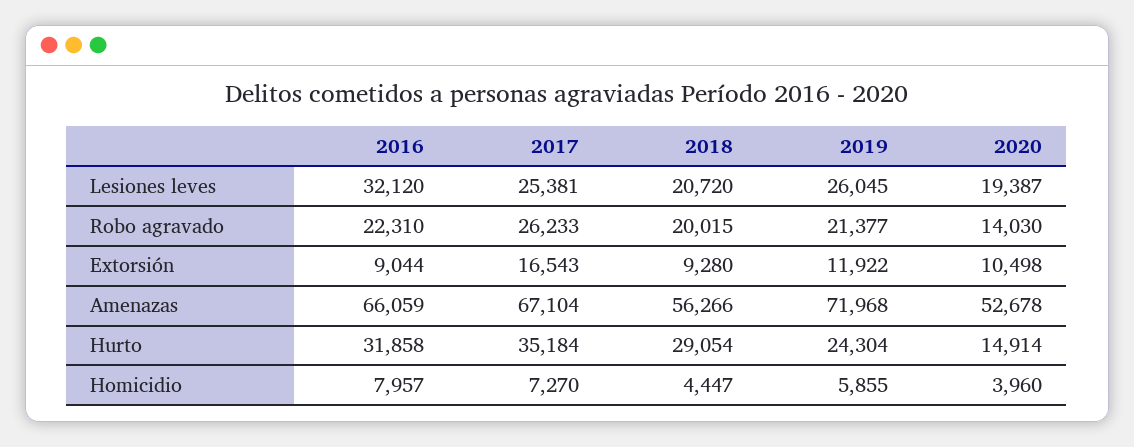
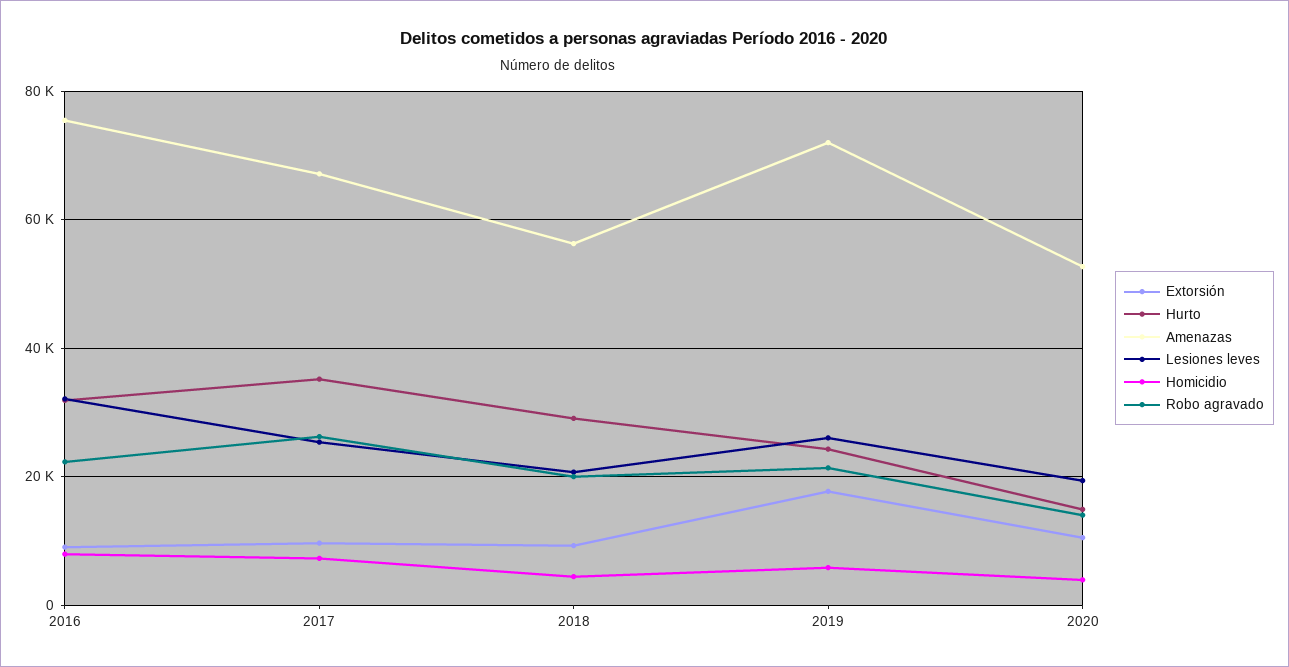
  {
    "Lesiones leves": {
      "2016": 32120,
      "2017": 25381,
      "2018": 20720,
      "2019": 26045,
      "2020": 19387
    },
    "Robo agravado": {
      "2016": 22310,
      "2017": 26233,
      "2018": 20015,
      "2019": 21377,
      "2020": 14030
    },
    "Extorsión": {
      "2016": 9044,
-     "2017": 16543,
+     "2017": 10000,
      "2018": 9280,
-     "2019": 11922,
+     "2019": 18000,
      "2020": 10498
    },
    "Amenazas": {
-     "2016": 66059,
+     "2016": 76000,
      "2017": 67104,
      "2018": 56266,
      "2019": 71968,
      "2020": 52678
    },
    "Hurto": {
      "2016": 31858,
      "2017": 35184,
      "2018": 29054,
      "2019": 24304,
      "2020": 14914
    },
    "Homicidio": {
      "2016": 7957,
      "2017": 7270,
      "2018": 4447,
      "2019": 5855,
      "2020": 3960
    }
  }

